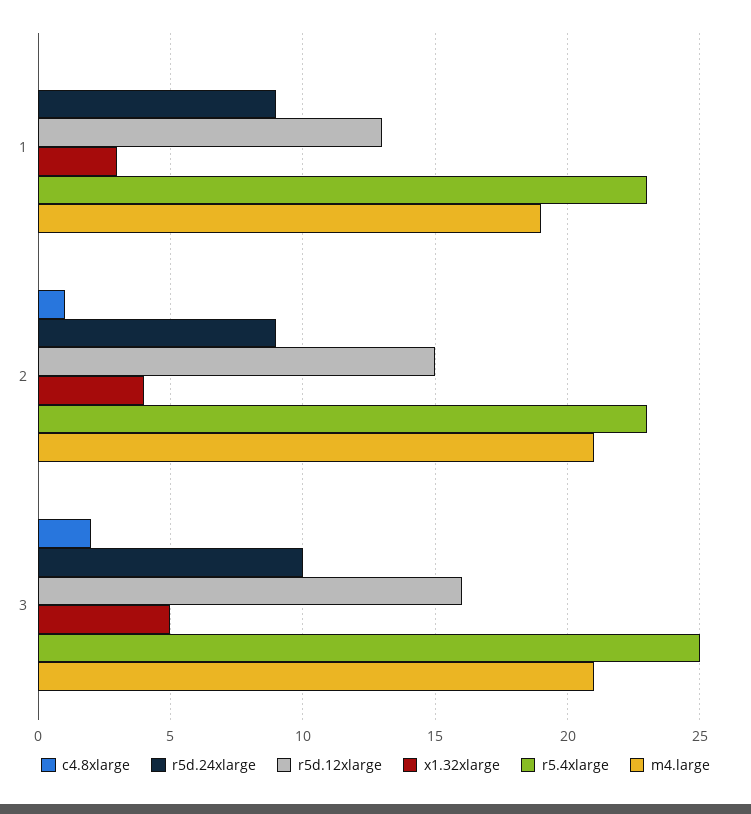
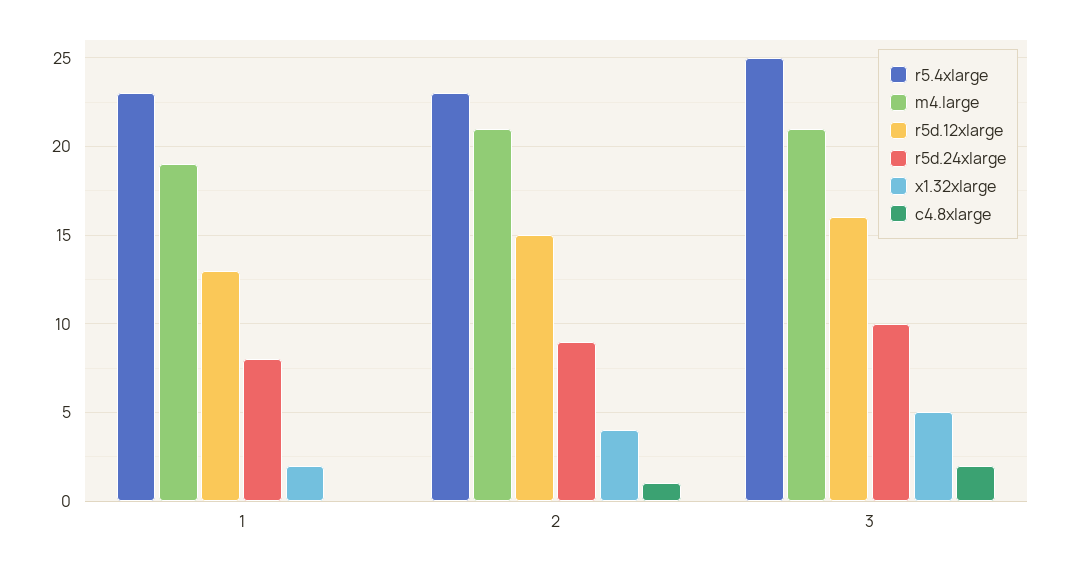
  {
    "c4.8xlarge": {
      "1": 0,
      "2": 1,
      "3": 2
    },
    "r5d.24xlarge": {
-     "1": 9,
+     "1": 8,
      "2": 9,
      "3": 10
    },
    "r5d.12xlarge": {
      "1": 13,
      "2": 15,
      "3": 16
    },
    "x1.32xlarge": {
-     "1": 3,
+     "1": 2,
      "2": 4,
      "3": 5
    },
    "r5.4xlarge": {
      "1": 23,
      "2": 23,
      "3": 25
    },
    "m4.large": {
      "1": 19,
      "2": 21,
      "3": 21
    }
  }

